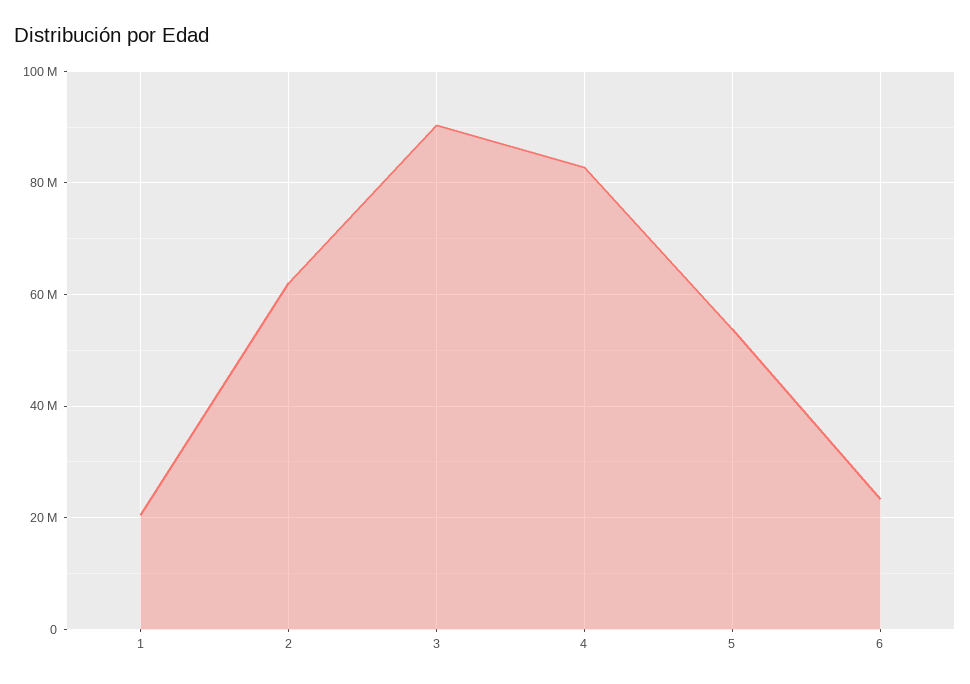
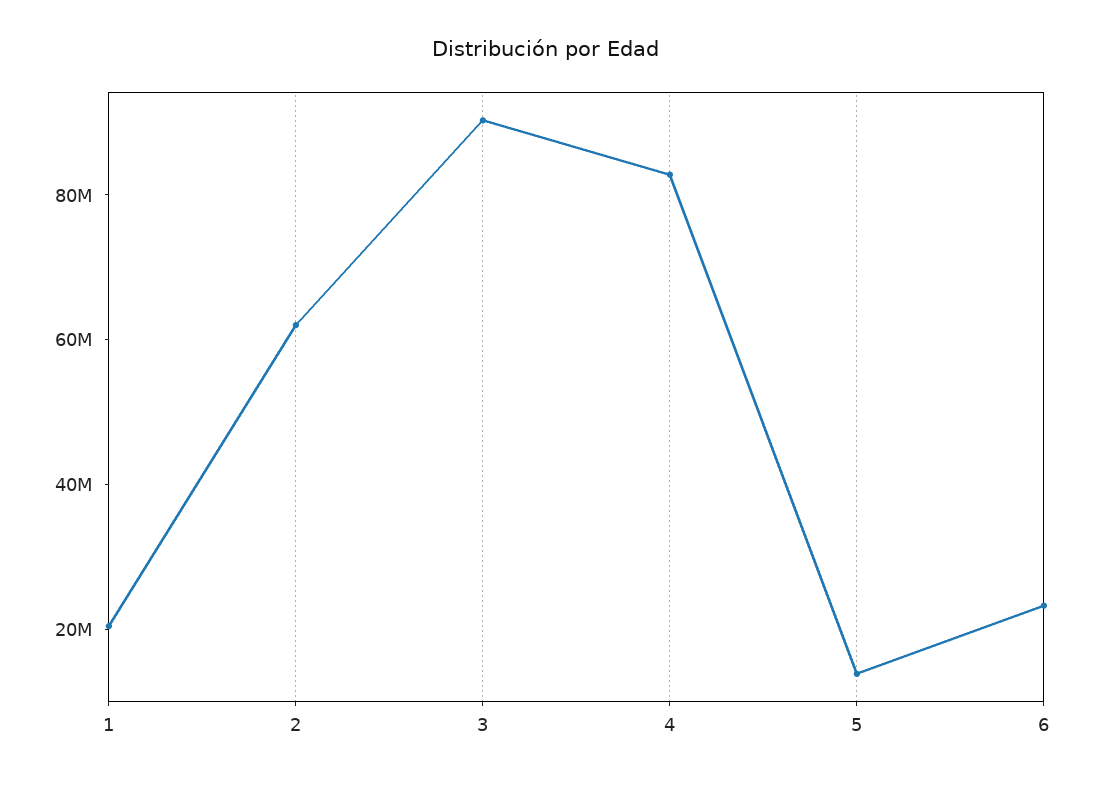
  {
    "1": 20000000,
    "2": 62000000,
    "3": 90000000,
    "4": 82000000,
-   "5": 54000000,
+   "5": 15000000,
    "6": 24000000
  }

